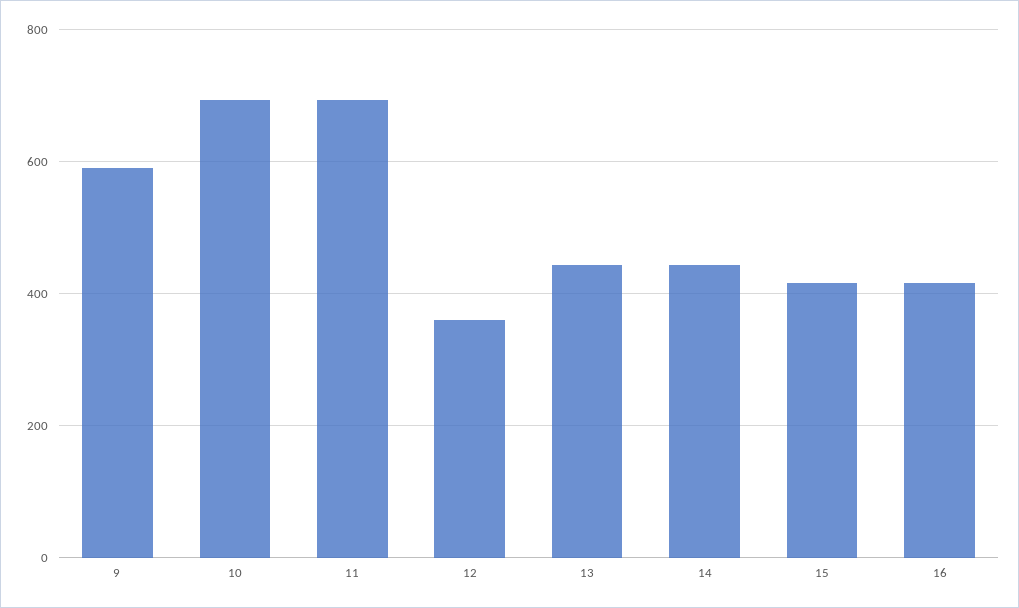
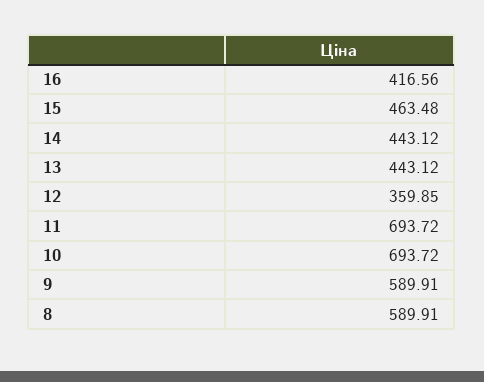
  {
    "9": 589.91,
    "10": 693.72,
    "11": 693.72,
    "12": 359.85,
    "13": 443.12,
    "14": 443.12,
-   "15": 420,
+   "15": 463.48,
-   "16": 416.56
+   "16": 416.56,
+   "8": 589.91
  }

